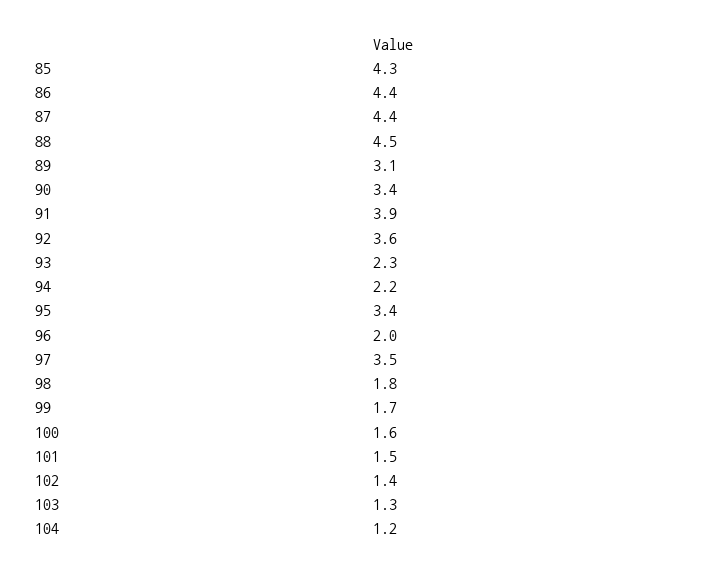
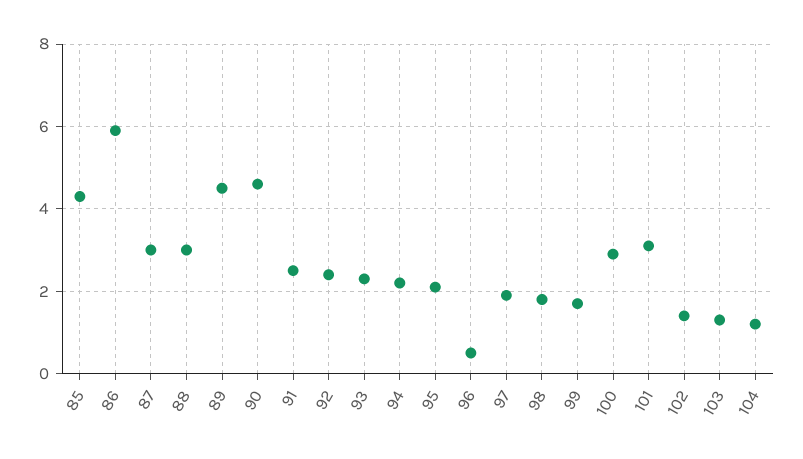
  {
    "85": 4.3,
-   "86": 4.4,
+   "86": 6,
-   "87": 4.4,
+   "87": 3,
-   "88": 4.5,
+   "88": 3,
-   "89": 3.1,
+   "89": 4.5,
-   "90": 3.4,
+   "90": 4.5,
-   "91": 3.9,
+   "91": 2.5,
-   "92": 3.6,
+   "92": 2.5,
    "93": 2.3,
    "94": 2.2,
-   "95": 3.4,
+   "95": 2,
-   "96": 2,
+   "96": 0.5,
-   "97": 3.5,
+   "97": 2,
    "98": 1.8,
    "99": 1.7,
-   "100": 1.6,
+   "100": 3,
-   "101": 1.5,
+   "101": 3,
    "102": 1.4,
    "103": 1.3,
    "104": 1.2
  }

